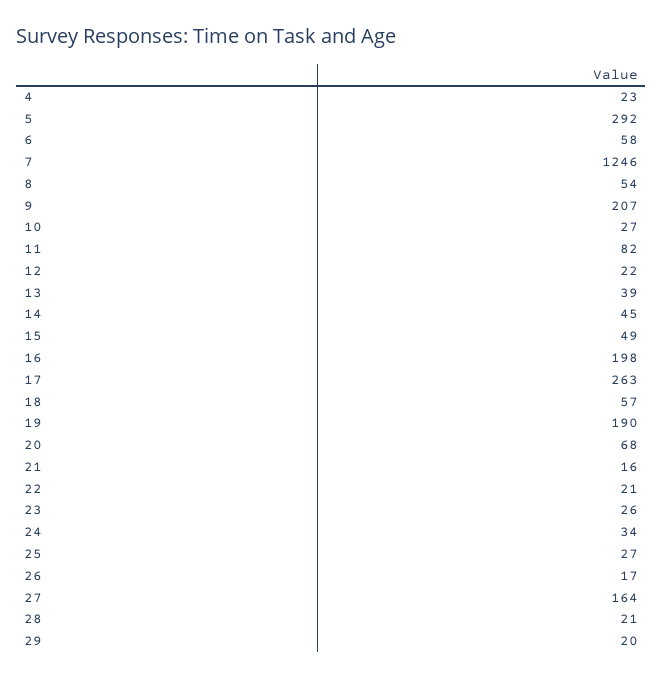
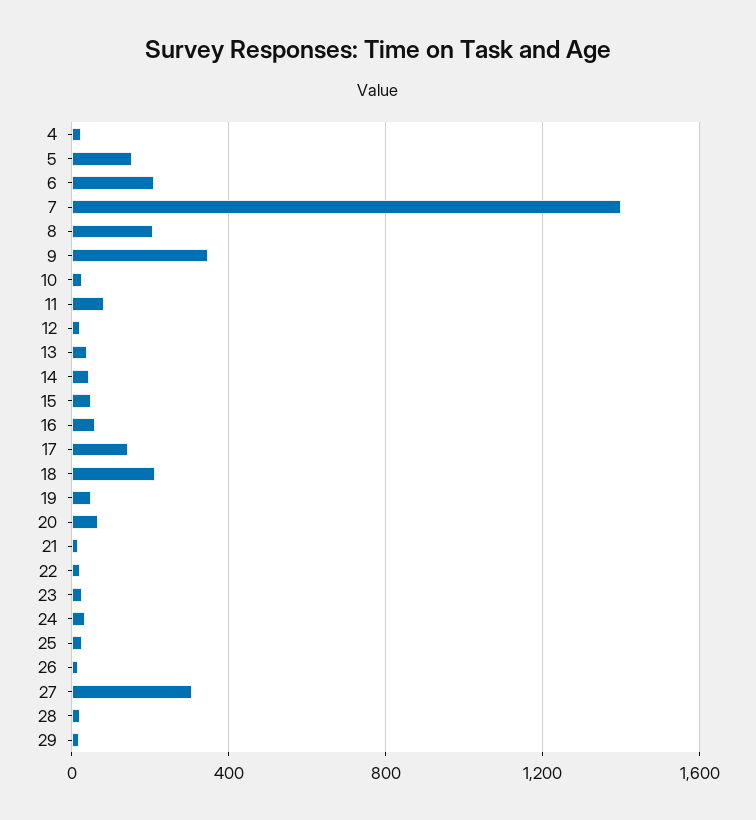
  {
    "4": 23,
-   "5": 292,
+   "5": 150,
-   "6": 58,
+   "6": 200,
-   "7": 1246,
+   "7": 1400,
-   "8": 54,
+   "8": 200,
-   "9": 207,
+   "9": 350,
    "10": 27,
    "11": 82,
    "12": 22,
    "13": 39,
    "14": 45,
    "15": 49,
-   "16": 198,
+   "16": 50,
-   "17": 263,
+   "17": 150,
-   "18": 57,
+   "18": 200,
-   "19": 190,
+   "19": 50,
    "20": 68,
    "21": 16,
    "22": 21,
    "23": 26,
    "24": 34,
    "25": 27,
    "26": 17,
-   "27": 164,
+   "27": 300,
    "28": 21,
    "29": 20
  }

